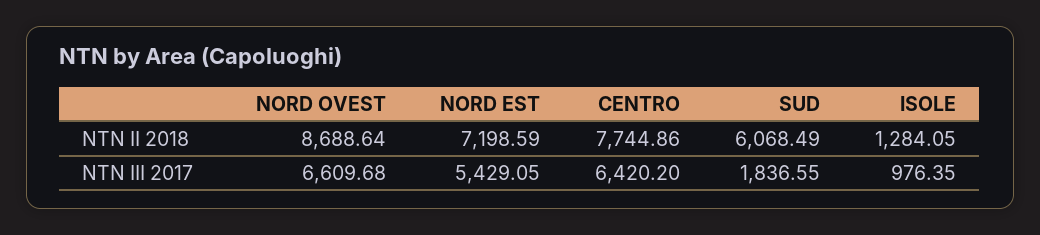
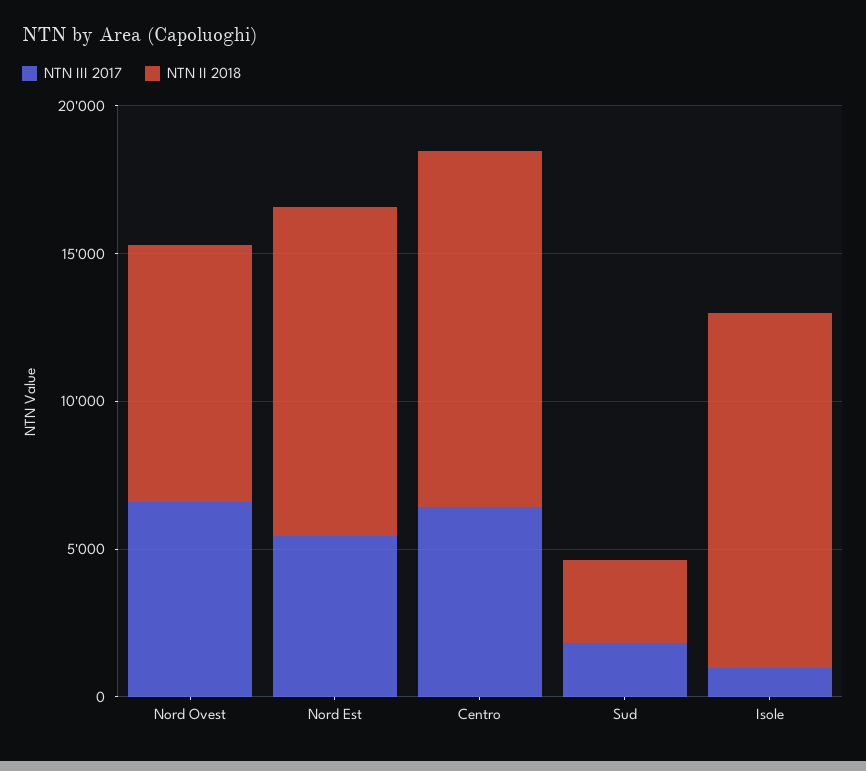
  {
    "NTN II 2018": {
      "NORD OVEST": 8688.64,
-     "NORD EST": 7198.59,
+     "NORD EST": 11000,
-     "CENTRO": 7744.86,
+     "CENTRO": 12000,
-     "SUD": 6068.49,
+     "SUD": 3000,
-     "ISOLE": 1284.05
+     "ISOLE": 12000
    },
    "NTN III 2017": {
      "NORD OVEST": 6609.68,
      "NORD EST": 5429.05,
      "CENTRO": 6420.2,
      "SUD": 1836.55,
      "ISOLE": 976.35
    }
  }

